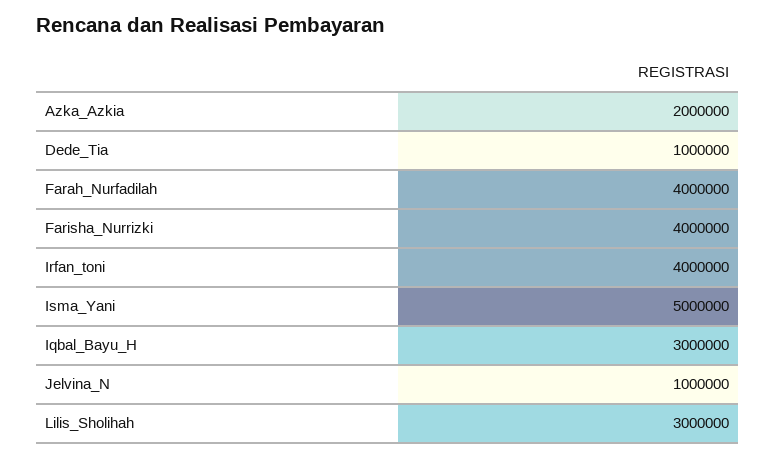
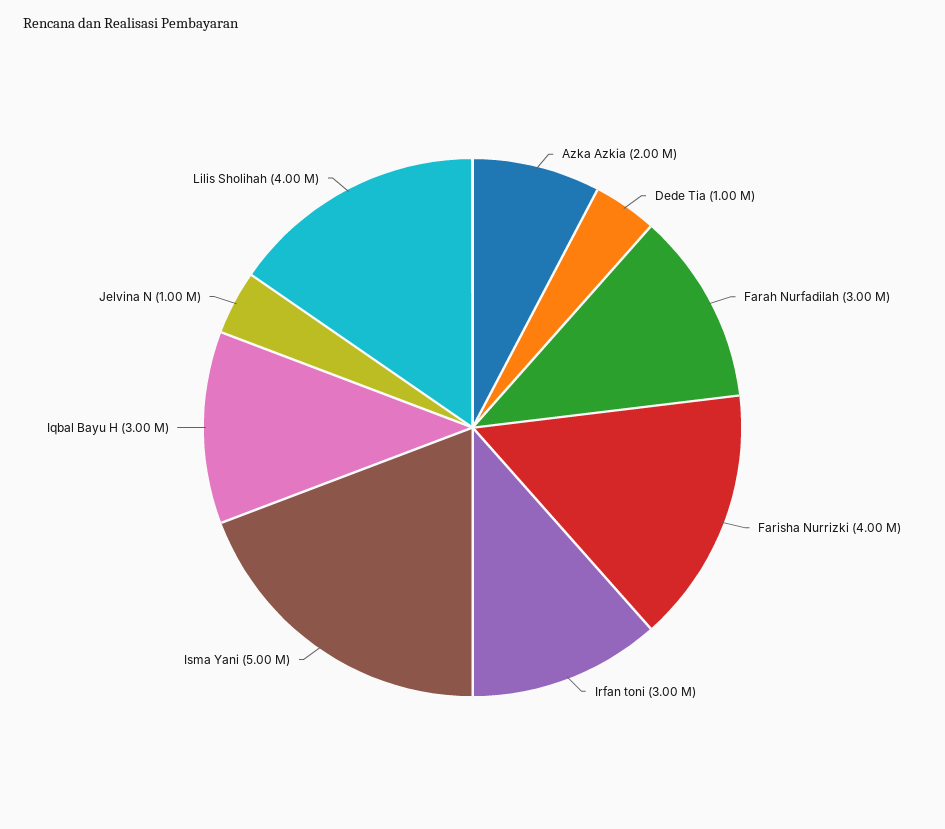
  {
    "Azka_Azkia": 2000000,
    "Dede_Tia": 1000000,
-   "Farah_Nurfadilah": 4000000,
+   "Farah_Nurfadilah": 3000000,
    "Farisha_Nurrizki": 4000000,
-   "Irfan_toni": 4000000,
+   "Irfan_toni": 3000000,
    "Isma_Yani": 5000000,
    "Iqbal_Bayu_H": 3000000,
    "Jelvina_N": 1000000,
-   "Lilis_Sholihah": 3000000
+   "Lilis_Sholihah": 4000000
  }

